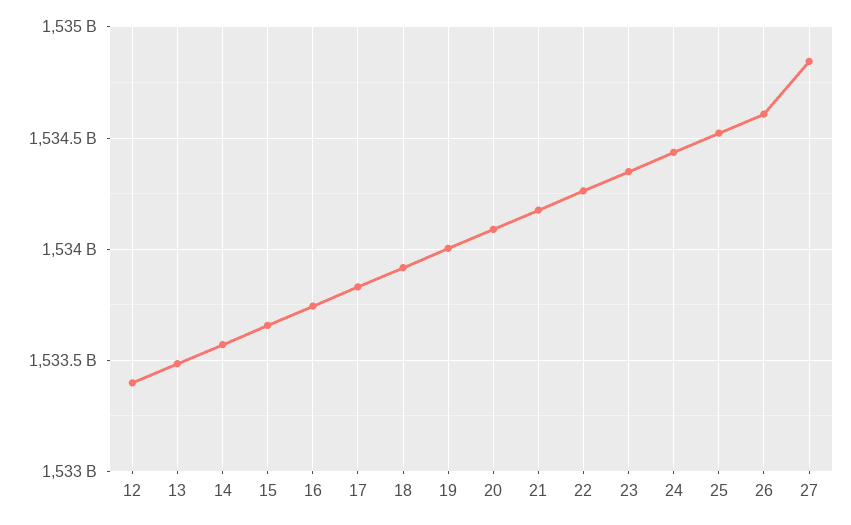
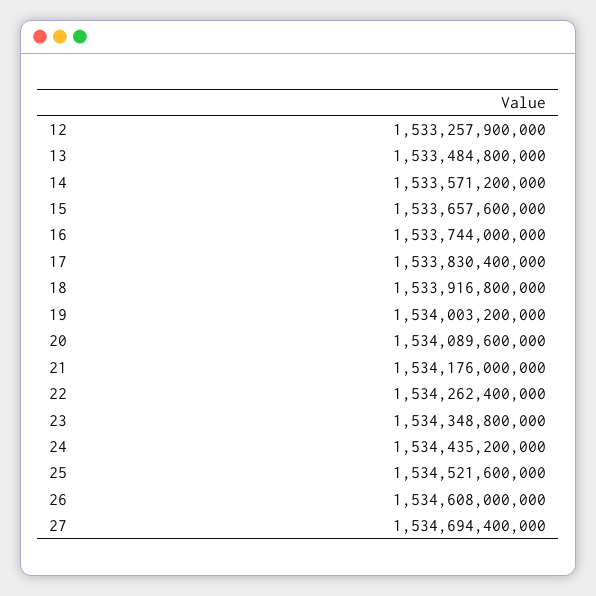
  {
-   "12": 1533400000000,
+   "12": 1533257900000,
    "13": 1533484800000,
    "14": 1533571200000,
    "15": 1533657600000,
    "16": 1533744000000,
    "17": 1533830400000,
    "18": 1533916800000,
    "19": 1534003200000,
    "20": 1534089600000,
    "21": 1534176000000,
    "22": 1534262400000,
    "23": 1534348800000,
    "24": 1534435200000,
    "25": 1534521600000,
    "26": 1534608000000,
-   "27": 1534850000000
+   "27": 1534694400000
  }

